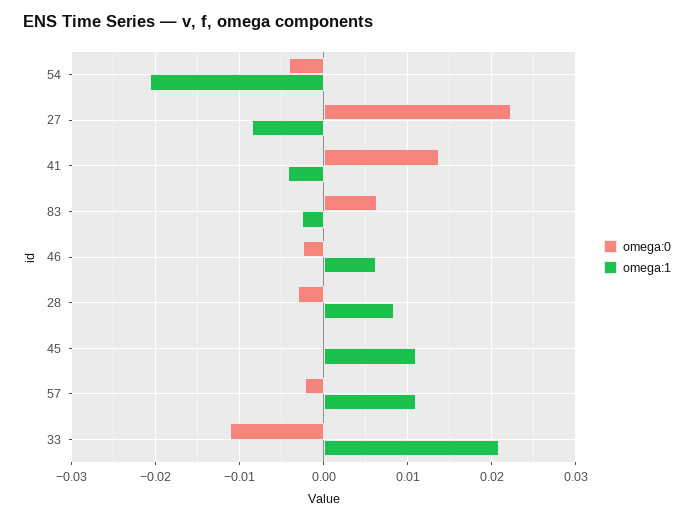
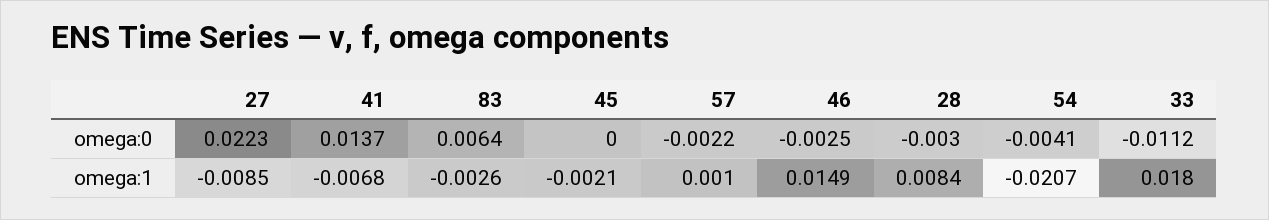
  {
    "omega:0": {
      "54": -0.0041,
      "27": 0.0223,
      "41": 0.0137,
      "83": 0.0064,
      "46": -0.0025,
      "28": -0.003,
      "45": 0,
      "57": -0.0022,
      "33": -0.0112
    },
    "omega:1": {
      "54": -0.0207,
      "27": -0.0085,
-     "41": -0.004,
+     "41": -0.0068,
      "83": -0.0026,
-     "46": 0.006,
+     "46": 0.0149,
      "28": 0.0084,
-     "45": 0.011,
+     "45": -0.0021,
-     "57": 0.011,
+     "57": 0.001,
-     "33": 0.021
+     "33": 0.018
    }
  }

